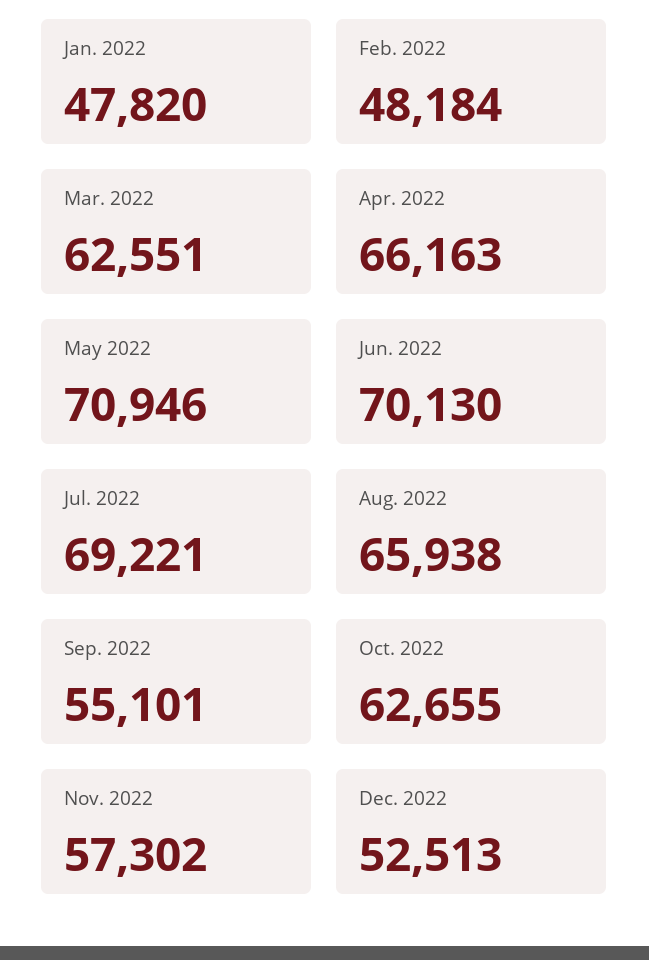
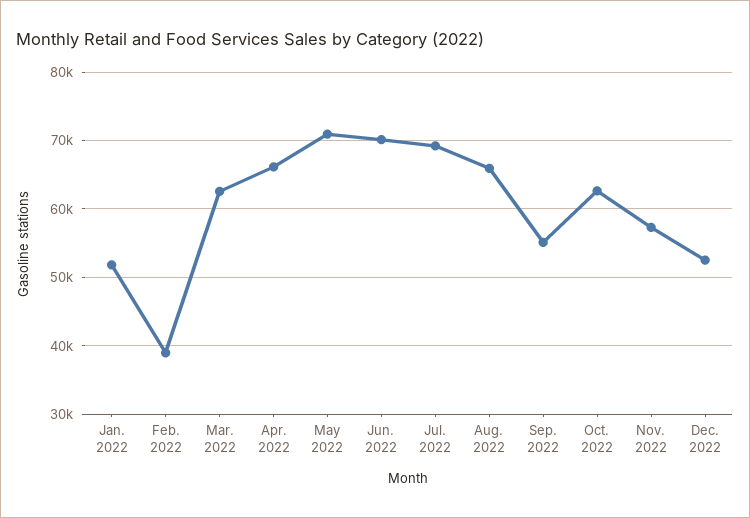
  {
-   "Jan. 2022": 47820,
+   "Jan. 2022": 52000,
-   "Feb. 2022": 48184,
+   "Feb. 2022": 39000,
    "Mar. 2022": 62551,
    "Apr. 2022": 66163,
    "May 2022": 70946,
    "Jun. 2022": 70130,
    "Jul. 2022": 69221,
    "Aug. 2022": 65938,
    "Sep. 2022": 55101,
    "Oct. 2022": 62655,
    "Nov. 2022": 57302,
    "Dec. 2022": 52513
  }

